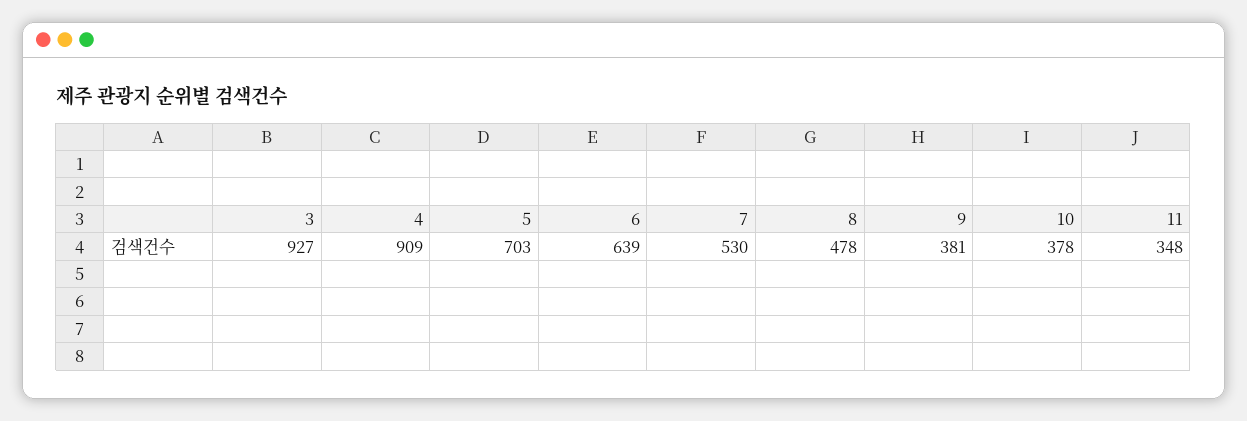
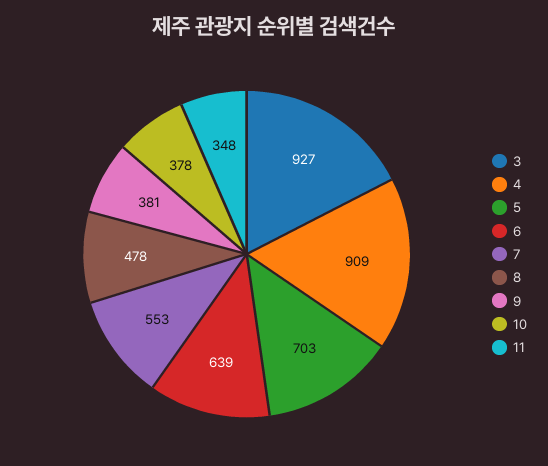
  {
    "3": 927,
    "4": 909,
    "5": 703,
    "6": 639,
-   "7": 530,
+   "7": 553,
    "8": 478,
    "9": 381,
    "10": 378,
    "11": 348
  }

